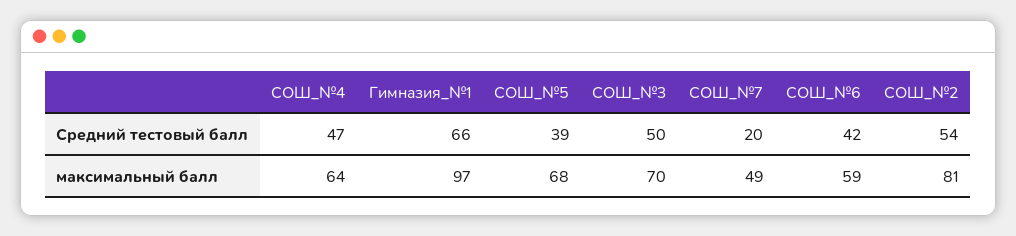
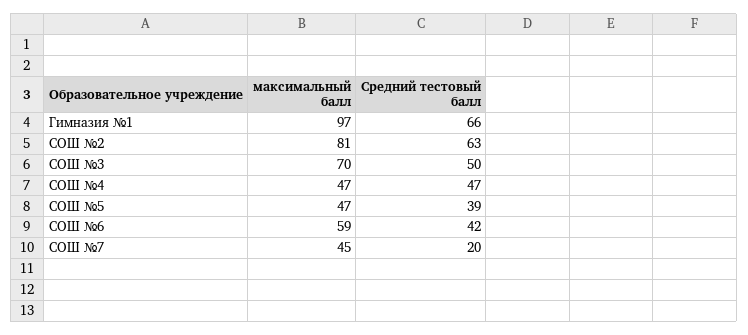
  {
    "СОШ_№4": {
      "Средний тестовый балл": 47,
-     "максимальный балл": 64
+     "максимальный балл": 47
    },
    "Гимназия_№1": {
      "Средний тестовый балл": 66,
      "максимальный балл": 97
    },
    "СОШ_№5": {
      "Средний тестовый балл": 39,
-     "максимальный балл": 68
+     "максимальный балл": 47
    },
    "СОШ_№3": {
      "Средний тестовый балл": 50,
      "максимальный балл": 70
    },
    "СОШ_№7": {
      "Средний тестовый балл": 20,
-     "максимальный балл": 49
+     "максимальный балл": 45
    },
    "СОШ_№6": {
      "Средний тестовый балл": 42,
      "максимальный балл": 59
    },
    "СОШ_№2": {
-     "Средний тестовый балл": 54,
+     "Средний тестовый балл": 63,
      "максимальный балл": 81
    }
  }

